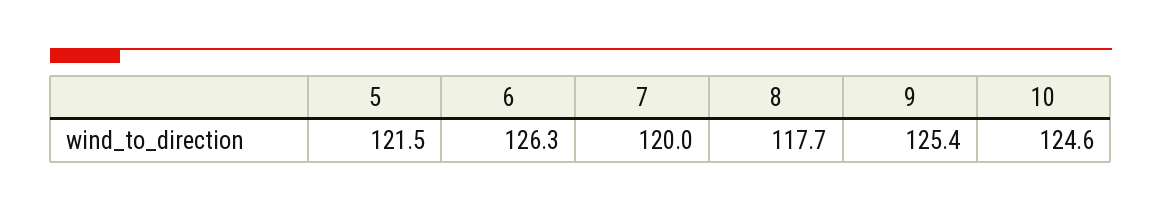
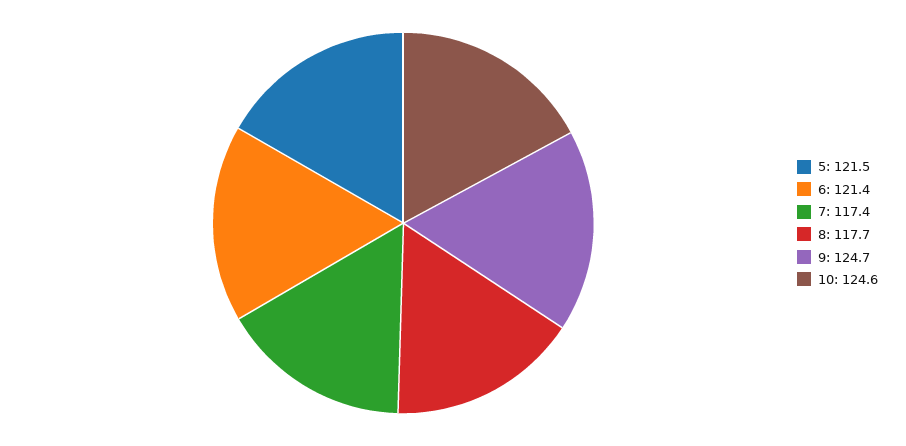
  {
    "5": 121.5,
-   "6": 126.3,
+   "6": 121.4,
-   "7": 120,
+   "7": 117.4,
    "8": 117.7,
-   "9": 125.4,
+   "9": 124.7,
    "10": 124.6
  }

